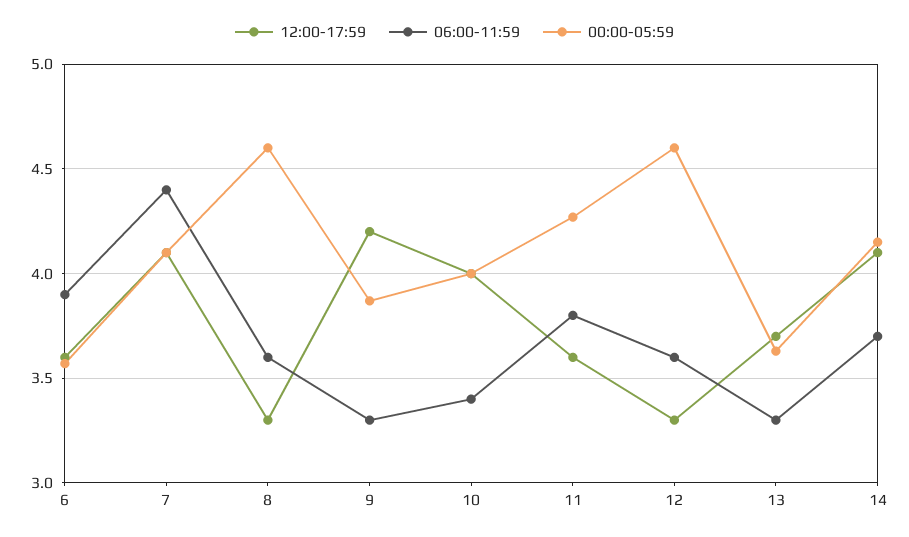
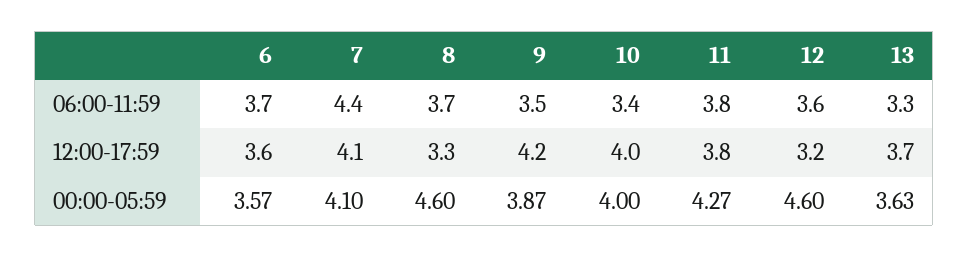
  {
    "12:00-17:59": {
      "6": 3.6,
      "7": 4.1,
      "8": 3.3,
      "9": 4.2,
      "10": 4,
-     "11": 3.6,
+     "11": 3.8,
-     "12": 3.3,
+     "12": 3.2,
-     "13": 3.7,
+     "13": 3.7
-     "14": 4.1
    },
    "06:00-11:59": {
-     "6": 3.9,
+     "6": 3.7,
      "7": 4.4,
-     "8": 3.6,
+     "8": 3.7,
-     "9": 3.3,
+     "9": 3.5,
      "10": 3.4,
      "11": 3.8,
      "12": 3.6,
-     "13": 3.3,
+     "13": 3.3
-     "14": 3.7
    },
    "00:00-05:59": {
      "6": 3.57,
      "7": 4.1,
      "8": 4.6,
      "9": 3.87,
      "10": 4,
      "11": 4.27,
      "12": 4.6,
-     "13": 3.63,
+     "13": 3.63
-     "14": 4.15
    }
  }

